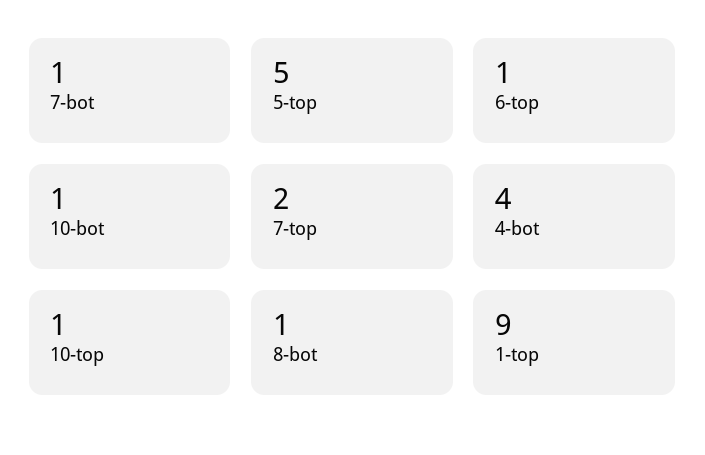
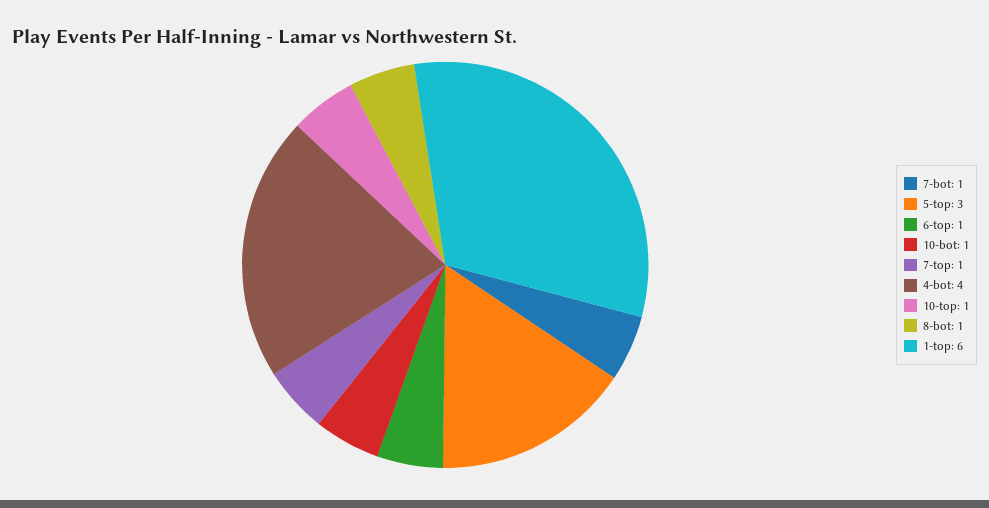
  {
    "7-bot": 1,
-   "5-top": 5,
+   "5-top": 3,
    "6-top": 1,
    "10-bot": 1,
-   "7-top": 2,
+   "7-top": 1,
    "4-bot": 4,
    "10-top": 1,
    "8-bot": 1,
-   "1-top": 9
+   "1-top": 6
  }

